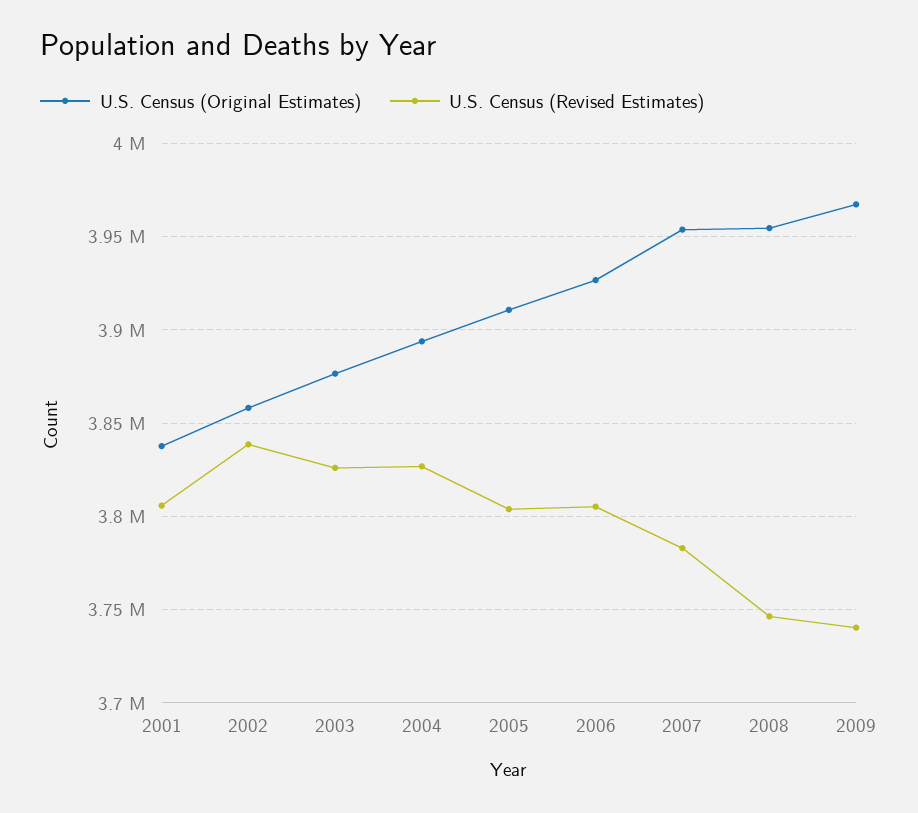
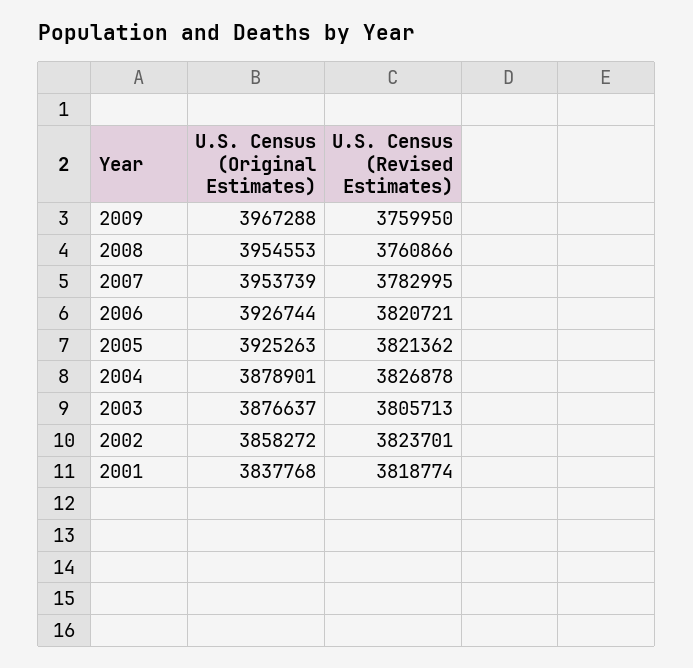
  {
    "U.S. Census (Original Estimates)": {
      "2001": 3837768,
      "2002": 3858272,
      "2003": 3876637,
-     "2004": 3895000,
+     "2004": 3878901,
-     "2005": 3910000,
+     "2005": 3925263,
      "2006": 3926744,
      "2007": 3953739,
      "2008": 3954553,
      "2009": 3967288
    },
    "U.S. Census (Revised Estimates)": {
-     "2001": 3805000,
+     "2001": 3818774,
-     "2002": 3840000,
+     "2002": 3823701,
-     "2003": 3825000,
+     "2003": 3805713,
      "2004": 3826878,
-     "2005": 3805000,
+     "2005": 3821362,
-     "2006": 3805000,
+     "2006": 3820721,
      "2007": 3782995,
-     "2008": 3745000,
+     "2008": 3760866,
-     "2009": 3740000
+     "2009": 3759950
    }
  }

